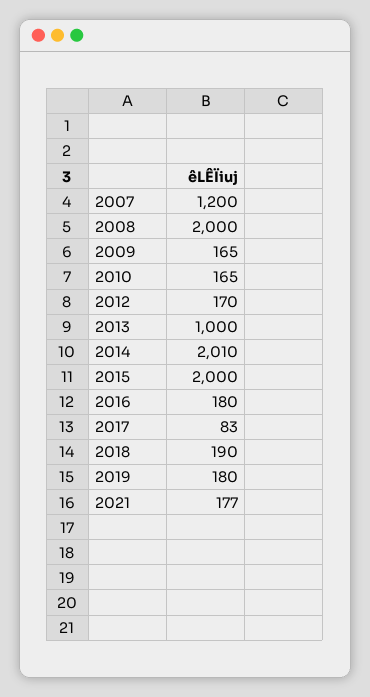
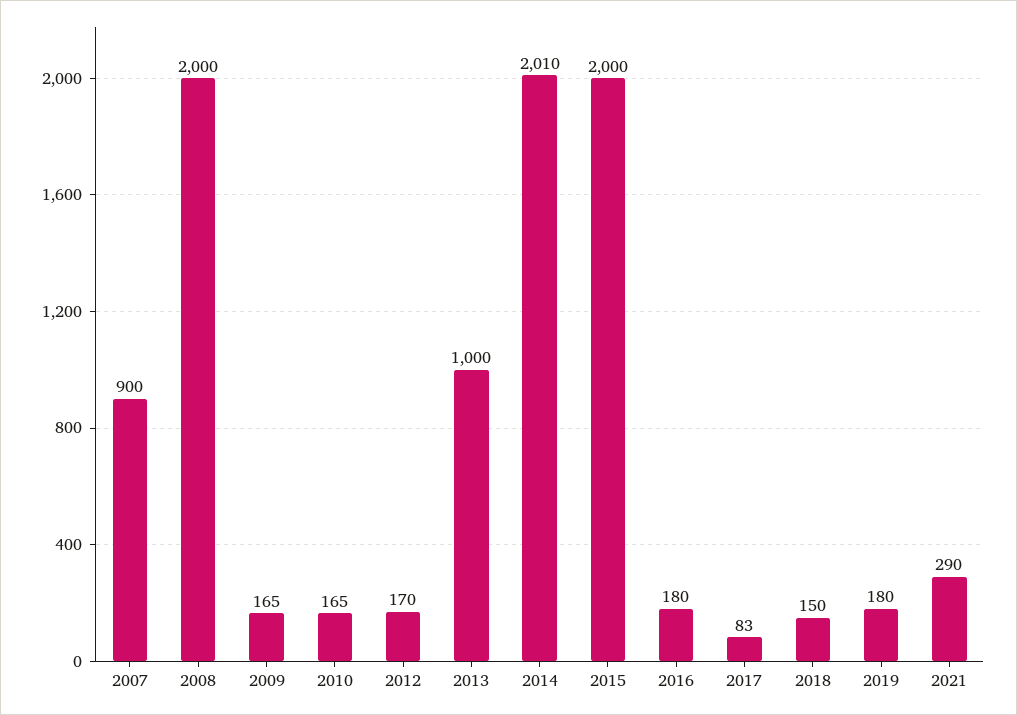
  {
-   "2007": 1200,
+   "2007": 900,
    "2008": 2000,
    "2009": 165,
    "2010": 165,
    "2012": 170,
    "2013": 1000,
    "2014": 2010,
    "2015": 2000,
    "2016": 180,
    "2017": 83,
-   "2018": 190,
+   "2018": 150,
    "2019": 180,
-   "2021": 177
+   "2021": 290
  }

